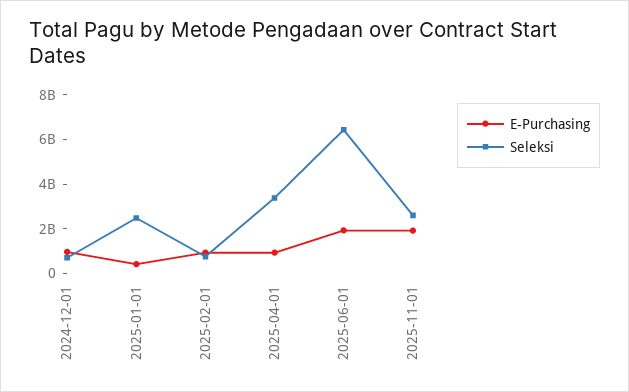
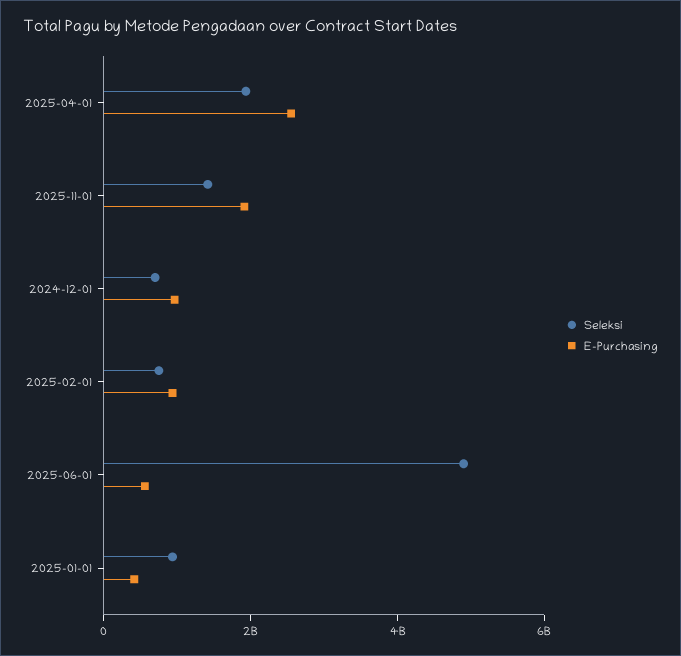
  {
    "E-Purchasing": {
      "2024-12-01": 1000000000,
      "2025-01-01": 500000000,
      "2025-02-01": 1000000000,
-     "2025-04-01": 1000000000,
+     "2025-04-01": 2500000000,
-     "2025-06-01": 2000000000,
+     "2025-06-01": 500000000,
      "2025-11-01": 2000000000
    },
    "Seleksi": {
      "2024-12-01": 500000000,
-     "2025-01-01": 2500000000,
+     "2025-01-01": 1000000000,
      "2025-02-01": 1000000000,
-     "2025-04-01": 3500000000,
+     "2025-04-01": 2000000000,
-     "2025-06-01": 6500000000,
+     "2025-06-01": 5000000000,
-     "2025-11-01": 2500000000
+     "2025-11-01": 1500000000
    }
  }

